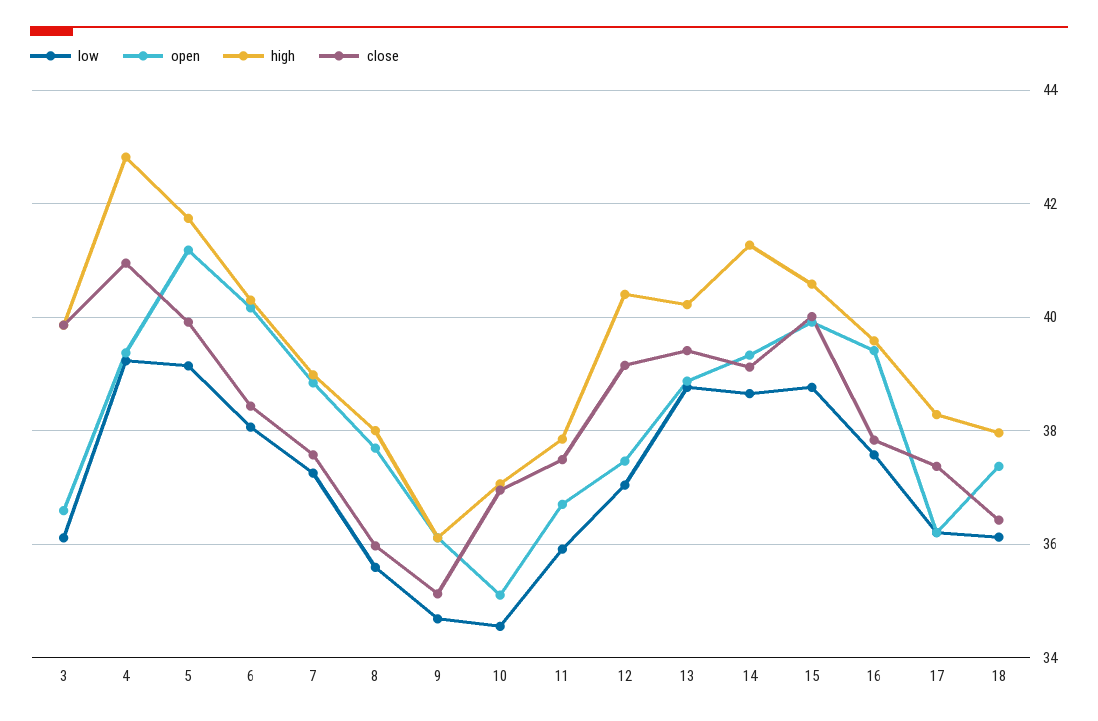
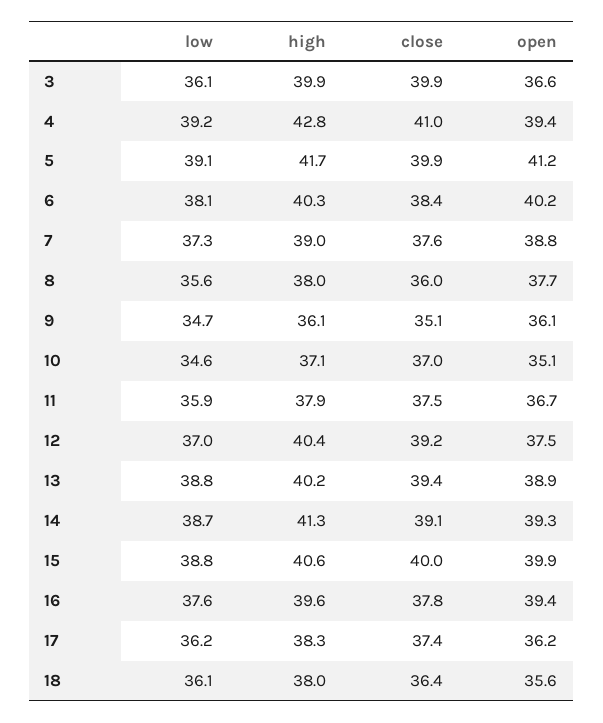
  {
    "low": {
      "3": 36.1,
      "4": 39.2,
      "5": 39.1,
      "6": 38.1,
      "7": 37.3,
      "8": 35.6,
      "9": 34.7,
      "10": 34.6,
      "11": 35.9,
      "12": 37,
      "13": 38.8,
      "14": 38.7,
      "15": 38.8,
      "16": 37.6,
      "17": 36.2,
      "18": 36.1
    },
    "open": {
      "3": 36.6,
      "4": 39.4,
      "5": 41.2,
      "6": 40.2,
      "7": 38.8,
      "8": 37.7,
      "9": 36.1,
      "10": 35.1,
      "11": 36.7,
      "12": 37.5,
      "13": 38.9,
      "14": 39.3,
      "15": 39.9,
      "16": 39.4,
      "17": 36.2,
-     "18": 37.4
+     "18": 35.6
    },
    "high": {
      "3": 39.9,
      "4": 42.8,
      "5": 41.7,
      "6": 40.3,
      "7": 39,
      "8": 38,
      "9": 36.1,
      "10": 37.1,
      "11": 37.9,
      "12": 40.4,
      "13": 40.2,
      "14": 41.3,
      "15": 40.6,
      "16": 39.6,
      "17": 38.3,
      "18": 38
    },
    "close": {
      "3": 39.9,
      "4": 41,
      "5": 39.9,
      "6": 38.4,
      "7": 37.6,
      "8": 36,
      "9": 35.1,
      "10": 37,
      "11": 37.5,
      "12": 39.2,
      "13": 39.4,
      "14": 39.1,
      "15": 40,
      "16": 37.8,
      "17": 37.4,
      "18": 36.4
    }
  }

